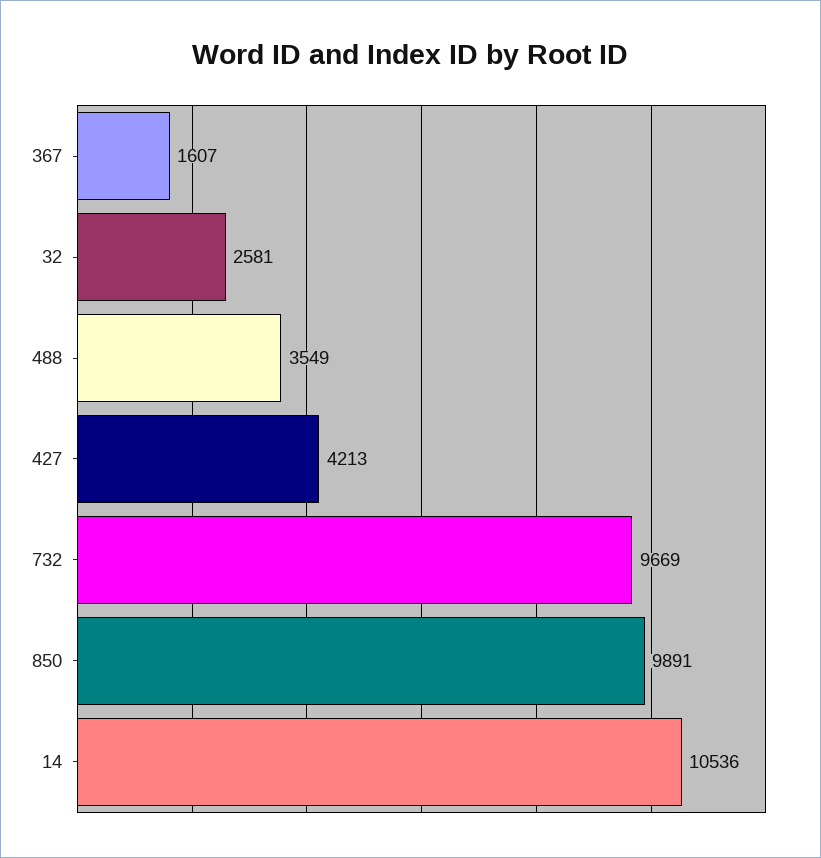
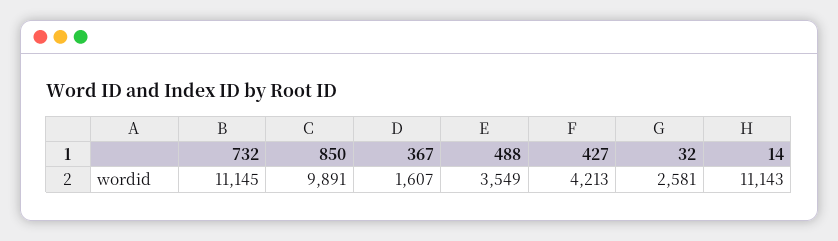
  {
    "367": 1607,
    "32": 2581,
    "488": 3549,
    "427": 4213,
-   "732": 9669,
+   "732": 11145,
    "850": 9891,
-   "14": 10536
+   "14": 11143
  }

